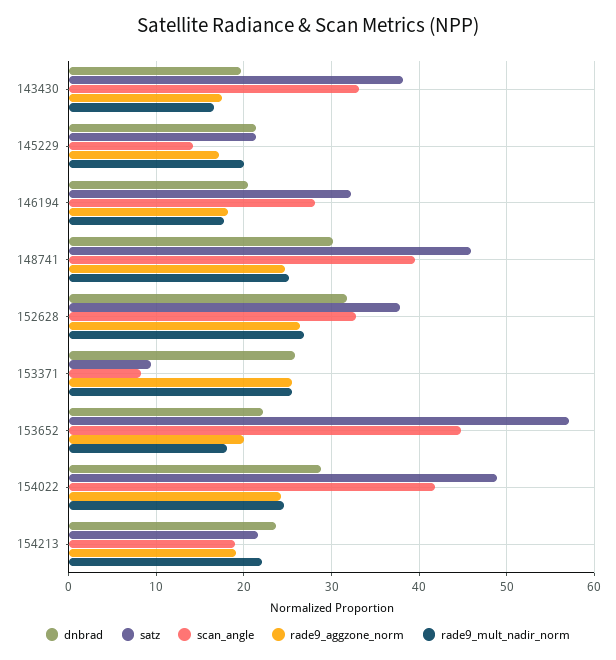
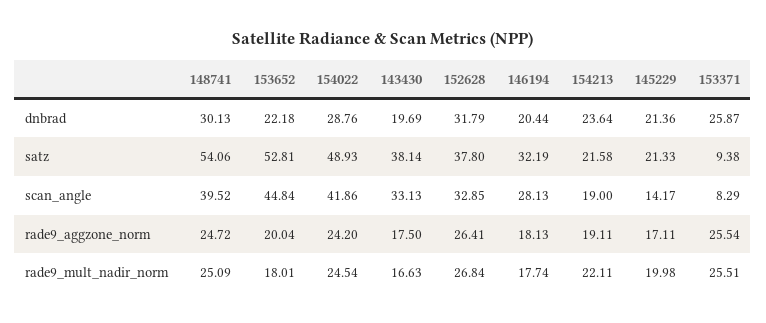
  {
    "dnbrad": {
      "143430": 19.69,
      "145229": 21.36,
      "146194": 20.44,
      "148741": 30.13,
      "152628": 31.79,
      "153371": 25.87,
      "153652": 22.18,
      "154022": 28.76,
      "154213": 23.64
    },
    "satz": {
      "143430": 38.14,
      "145229": 21.33,
      "146194": 32.19,
-     "148741": 46,
+     "148741": 54.06,
      "152628": 37.8,
      "153371": 9.38,
-     "153652": 57,
+     "153652": 52.81,
      "154022": 48.93,
      "154213": 21.58
    },
    "scan_angle": {
      "143430": 33.13,
      "145229": 14.17,
      "146194": 28.13,
      "148741": 39.52,
      "152628": 32.85,
      "153371": 8.29,
      "153652": 44.84,
      "154022": 41.86,
      "154213": 19
    },
    "rade9_aggzone_norm": {
      "143430": 17.5,
      "145229": 17.11,
      "146194": 18.13,
      "148741": 24.72,
      "152628": 26.41,
      "153371": 25.54,
      "153652": 20.04,
      "154022": 24.2,
      "154213": 19.11
    },
    "rade9_mult_nadir_norm": {
      "143430": 16.63,
      "145229": 19.98,
      "146194": 17.74,
      "148741": 25.09,
      "152628": 26.84,
      "153371": 25.51,
      "153652": 18.01,
      "154022": 24.54,
      "154213": 22.11
    }
  }

